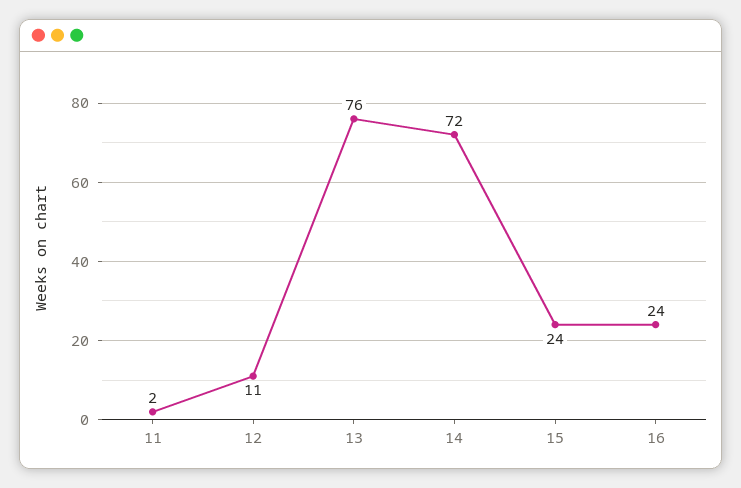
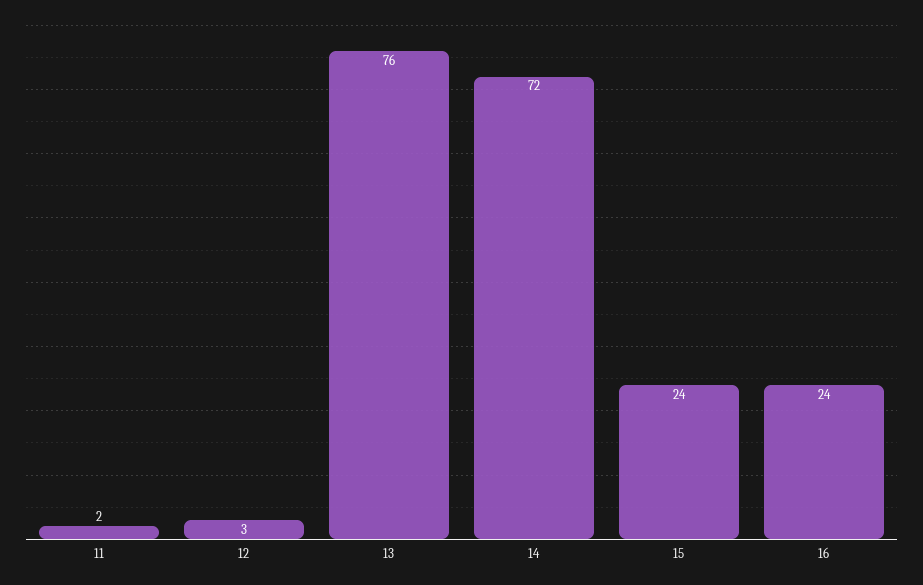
  {
    "11": 2,
-   "12": 11,
+   "12": 3,
    "13": 76,
    "14": 72,
    "15": 24,
    "16": 24
  }

